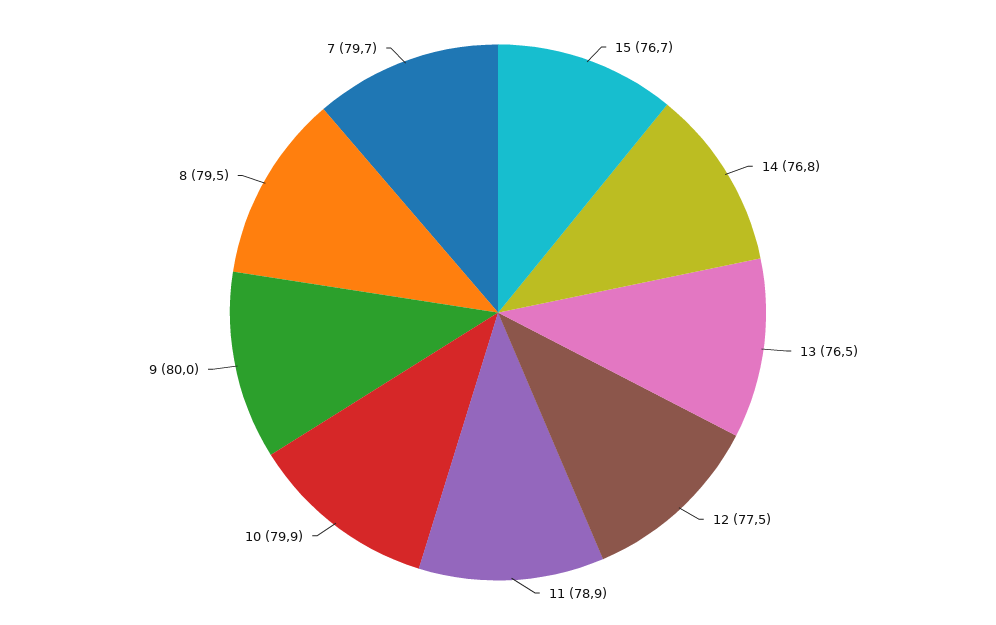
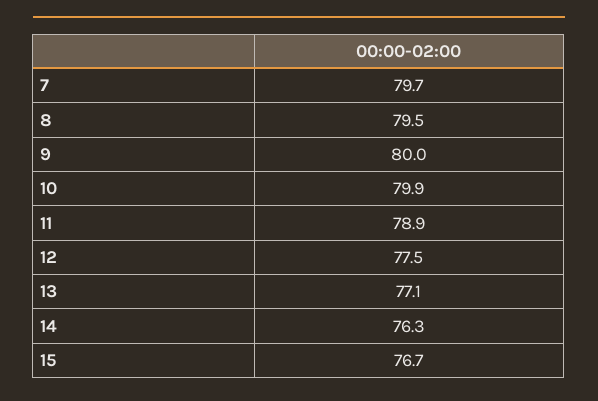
  {
    "15": 76.7,
-   "14": 76.8,
+   "14": 76.3,
-   "13": 76.5,
+   "13": 77.1,
    "12": 77.5,
    "11": 78.9,
    "10": 79.9,
    "9": 80,
    "8": 79.5,
    "7": 79.7
  }

